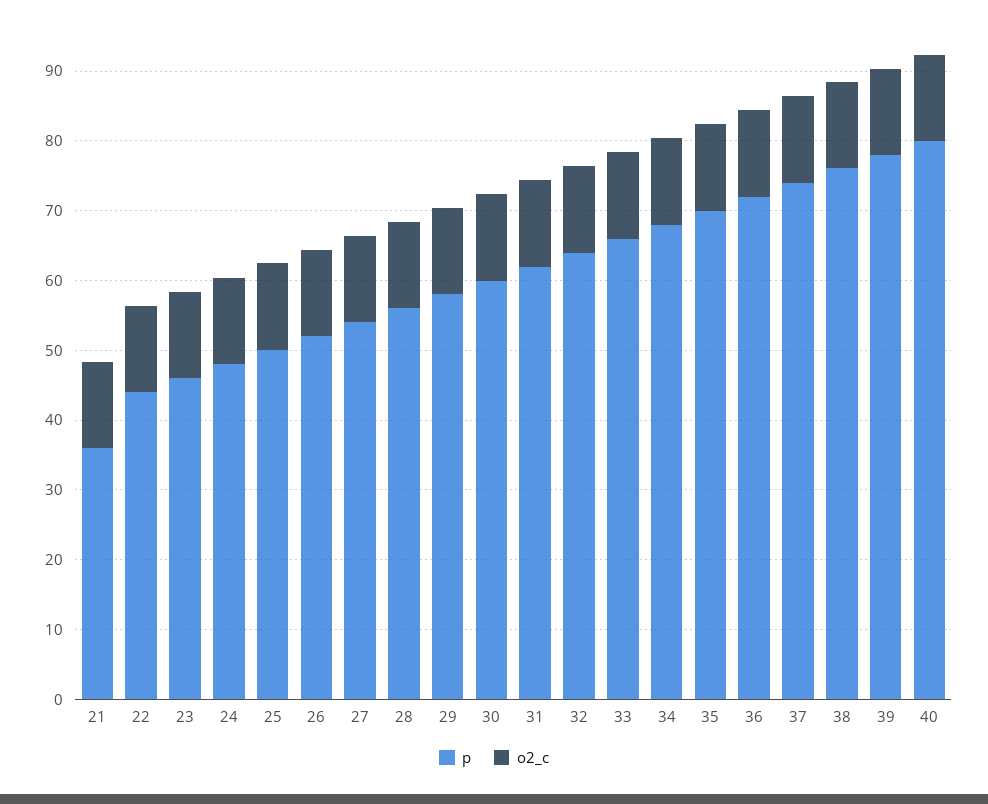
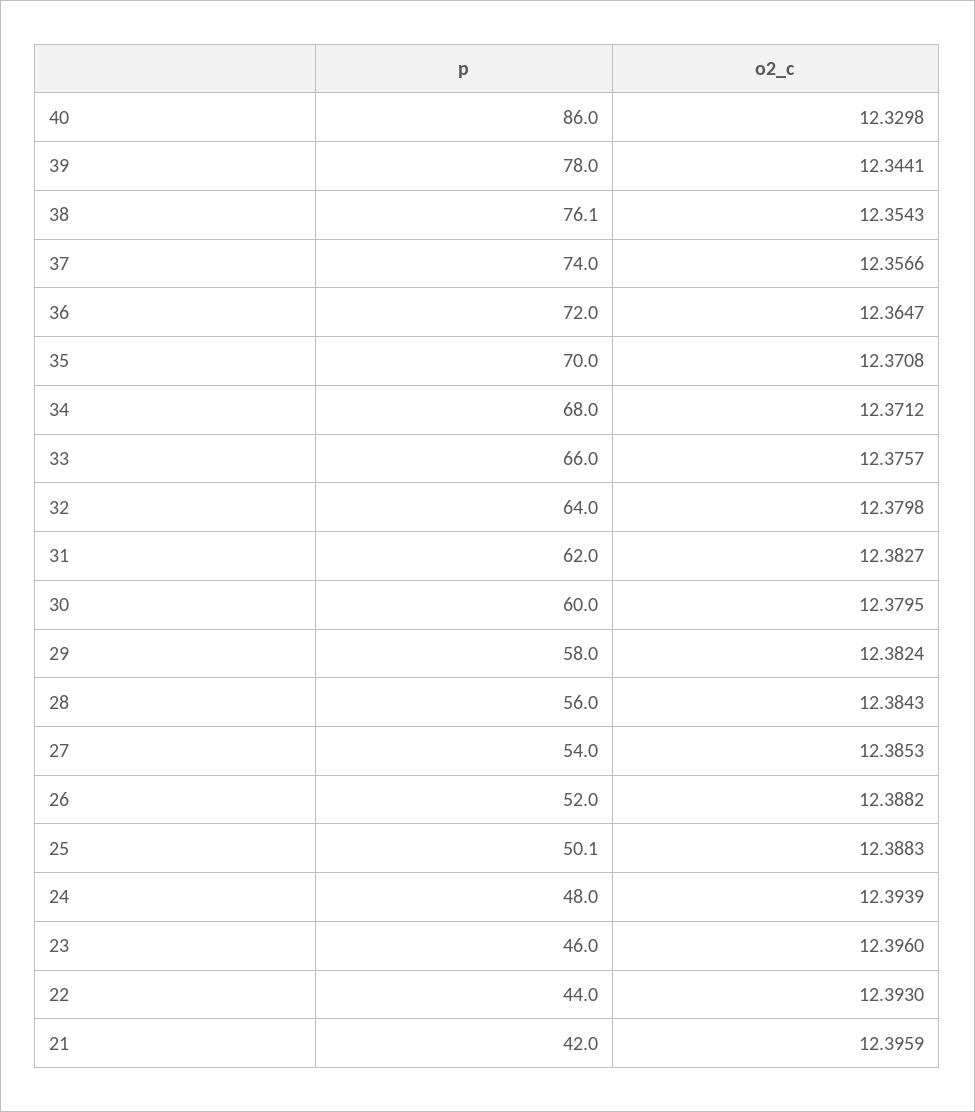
  {
    "p": {
-     "21": 36,
+     "21": 42,
      "22": 44,
      "23": 46,
      "24": 48,
      "25": 50.1,
      "26": 52,
      "27": 54,
      "28": 56,
      "29": 58,
      "30": 60,
      "31": 62,
      "32": 64,
      "33": 66,
      "34": 68,
      "35": 70,
      "36": 72,
      "37": 74,
      "38": 76.1,
      "39": 78,
-     "40": 80
+     "40": 86
    },
    "o2_c": {
      "21": 12.3959,
      "22": 12.393,
      "23": 12.396,
      "24": 12.3939,
      "25": 12.3883,
      "26": 12.3882,
      "27": 12.3853,
      "28": 12.3843,
      "29": 12.3824,
      "30": 12.3795,
      "31": 12.3827,
      "32": 12.3798,
      "33": 12.3757,
      "34": 12.3712,
      "35": 12.3708,
      "36": 12.3647,
      "37": 12.3566,
      "38": 12.3543,
      "39": 12.3441,
      "40": 12.3298
    }
  }

